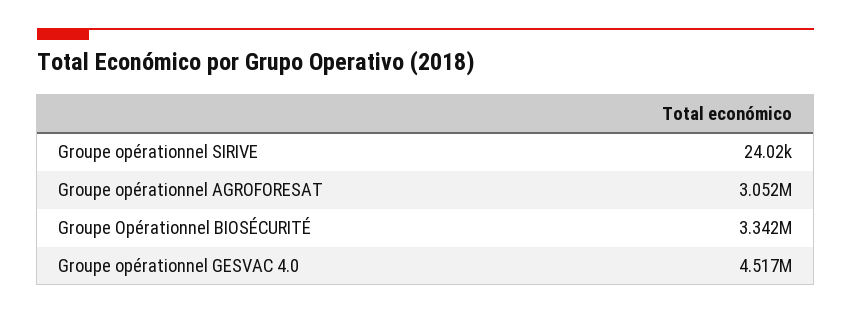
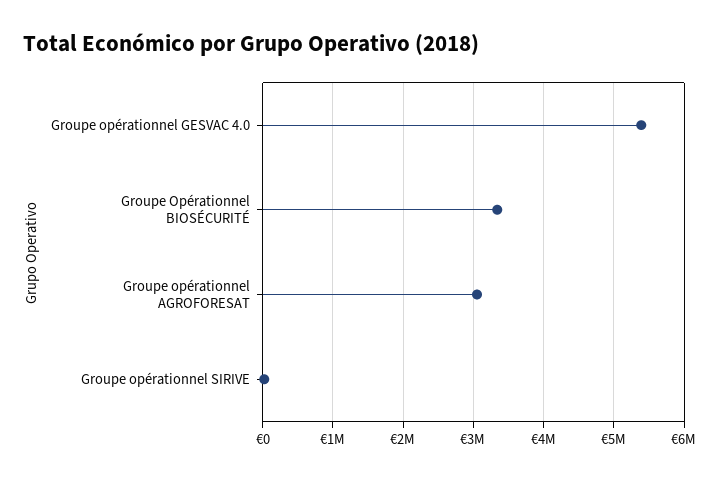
  {
    "Groupe opérationnel SIRIVE": 24020,
    "Groupe opérationnel AGROFORESAT": 3052000,
    "Groupe Opérationnel BIOSÉCURITÉ": 3342000,
-   "Groupe opérationnel GESVAC 4.0": 4517000
+   "Groupe opérationnel GESVAC 4.0": 5400000
  }

